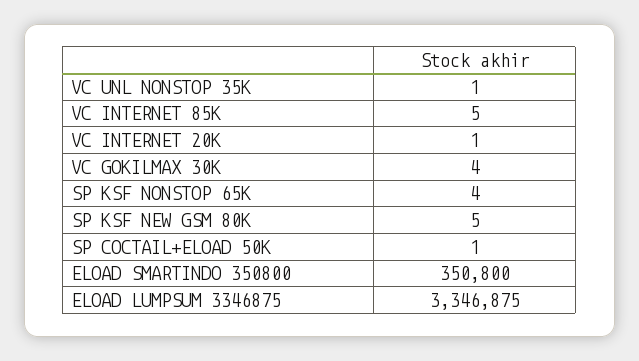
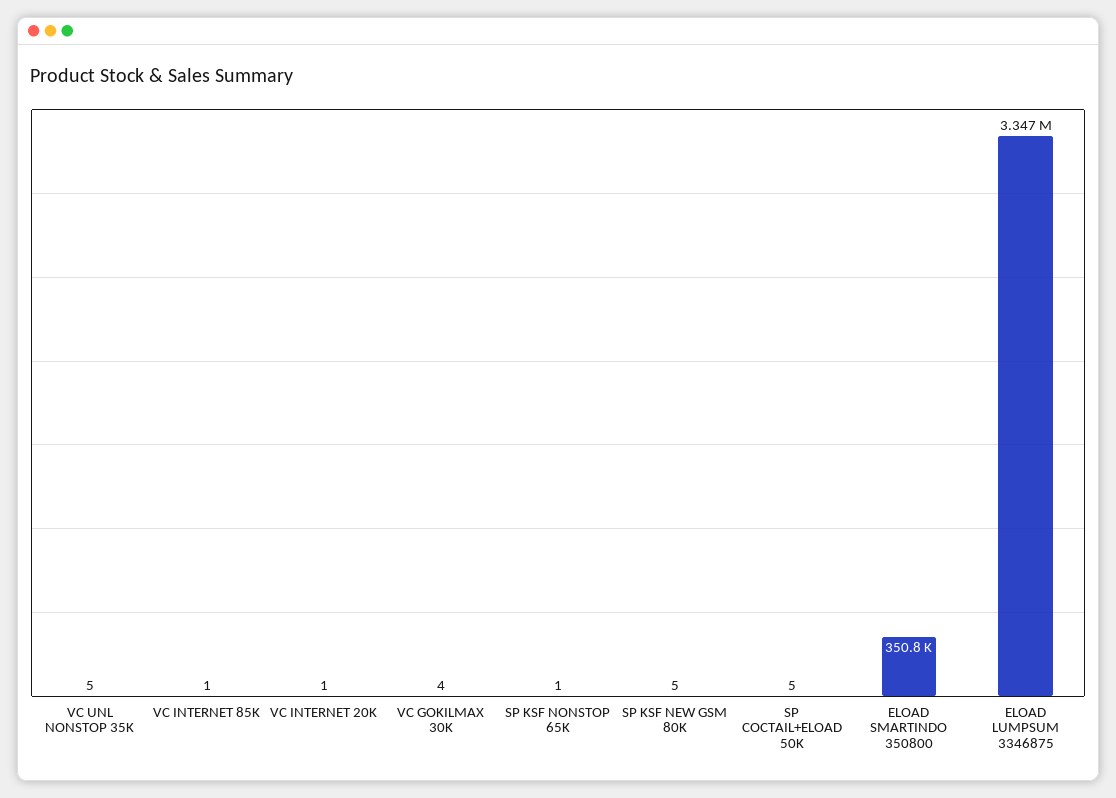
  {
-   "VC UNL NONSTOP 35K": 1,
+   "VC UNL NONSTOP 35K": 5,
-   "VC INTERNET 85K": 5,
+   "VC INTERNET 85K": 1,
    "VC INTERNET 20K": 1,
    "VC GOKILMAX 30K": 4,
-   "SP KSF NONSTOP 65K": 4,
+   "SP KSF NONSTOP 65K": 1,
    "SP KSF NEW GSM 80K": 5,
-   "SP COCTAIL+ELOAD 50K": 1,
+   "SP COCTAIL+ELOAD 50K": 5,
    "ELOAD SMARTINDO 350800": 350800,
    "ELOAD LUMPSUM 3346875": 3346875
  }

